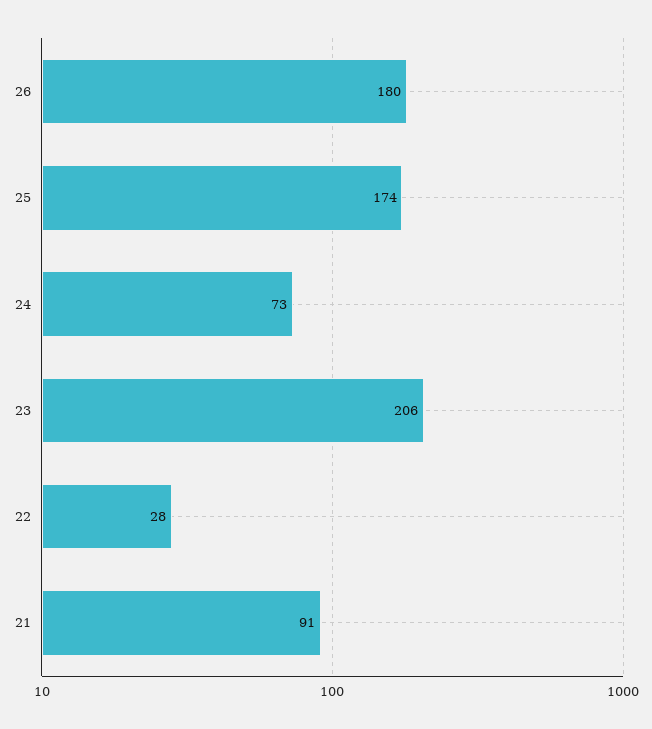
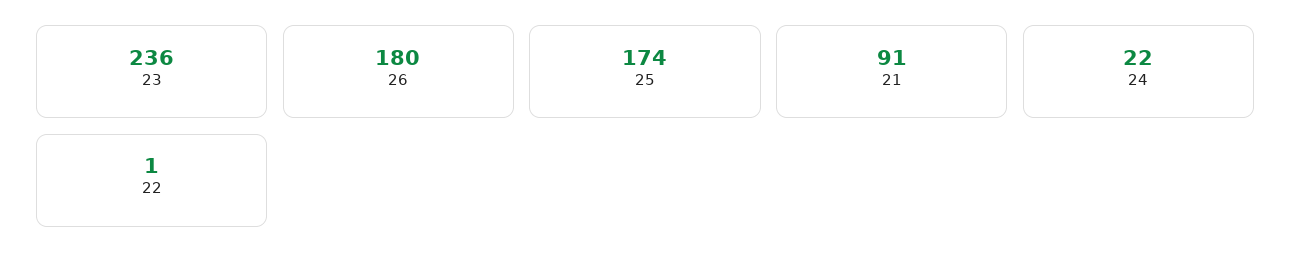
  {
    "26": 180,
    "25": 174,
-   "24": 73,
+   "24": 22,
-   "23": 206,
+   "23": 236,
-   "22": 28,
+   "22": 1,
    "21": 91
  }

